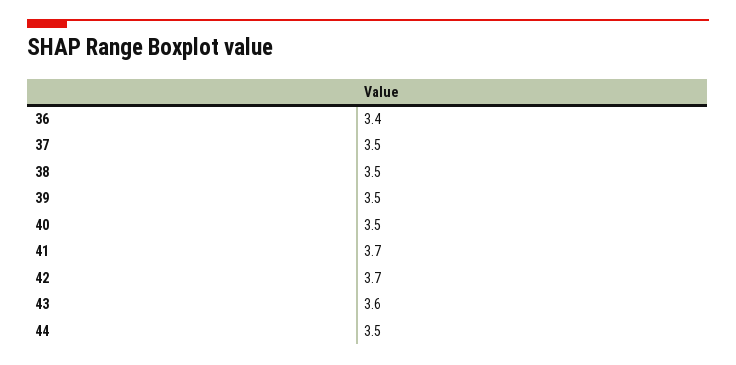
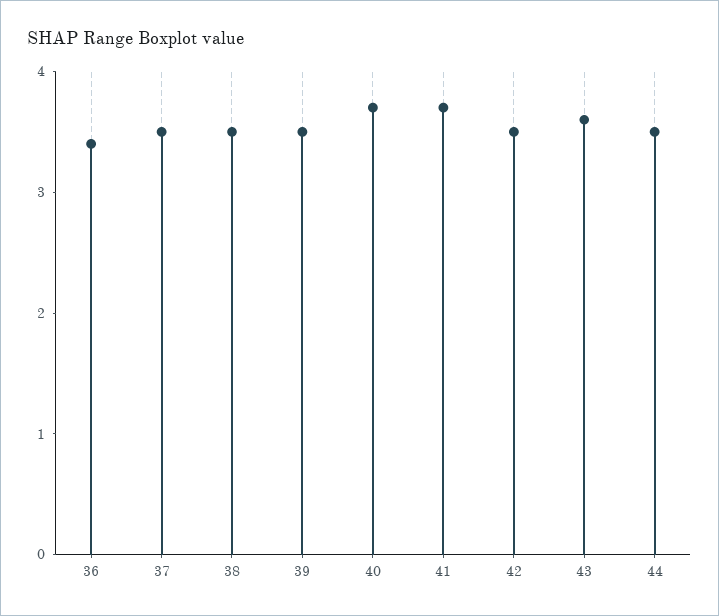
  {
    "36": 3.4,
    "37": 3.5,
    "38": 3.5,
    "39": 3.5,
-   "40": 3.5,
+   "40": 3.7,
    "41": 3.7,
-   "42": 3.7,
+   "42": 3.5,
    "43": 3.6,
    "44": 3.5
  }

